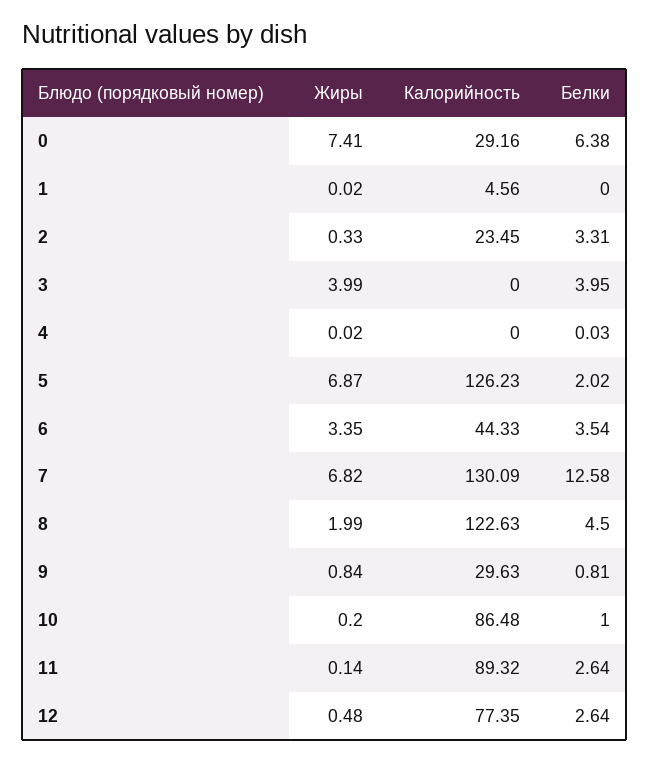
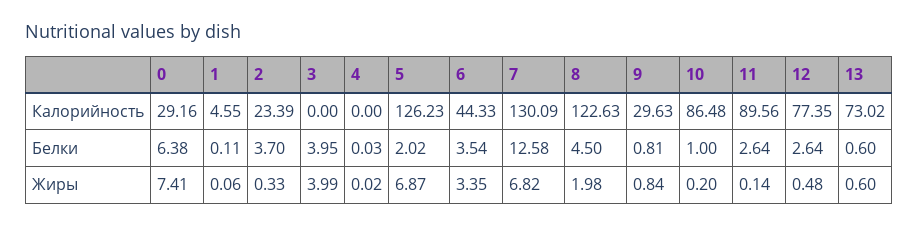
  {
    "Жиры": {
      "0": 7.41,
-     "1": 0.02,
+     "1": 0.06,
      "2": 0.33,
      "3": 3.99,
      "4": 0.02,
      "5": 6.87,
      "6": 3.35,
      "7": 6.82,
-     "8": 1.99,
+     "8": 1.98,
      "9": 0.84,
      "10": 0.2,
      "11": 0.14,
-     "12": 0.48
+     "12": 0.48,
+     "13": 0.6
    },
    "Калорийность": {
      "0": 29.16,
-     "1": 4.56,
+     "1": 4.55,
-     "2": 23.45,
+     "2": 23.39,
      "3": 0,
      "4": 0,
      "5": 126.23,
      "6": 44.33,
      "7": 130.09,
      "8": 122.63,
      "9": 29.63,
      "10": 86.48,
-     "11": 89.32,
+     "11": 89.56,
-     "12": 77.35
+     "12": 77.35,
+     "13": 73.02
    },
    "Белки": {
      "0": 6.38,
-     "1": 0,
+     "1": 0.11,
-     "2": 3.31,
+     "2": 3.7,
      "3": 3.95,
      "4": 0.03,
      "5": 2.02,
      "6": 3.54,
      "7": 12.58,
      "8": 4.5,
      "9": 0.81,
      "10": 1,
      "11": 2.64,
-     "12": 2.64
+     "12": 2.64,
+     "13": 0.6
    }
  }

